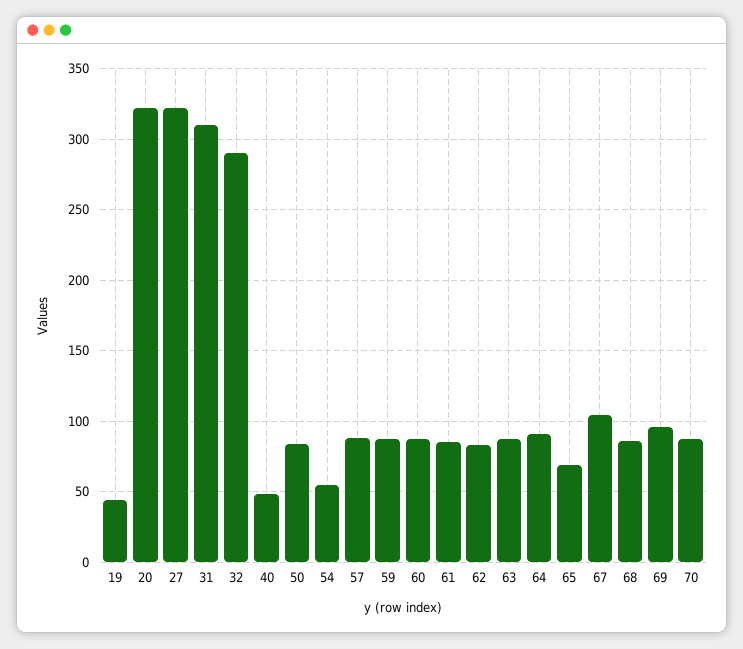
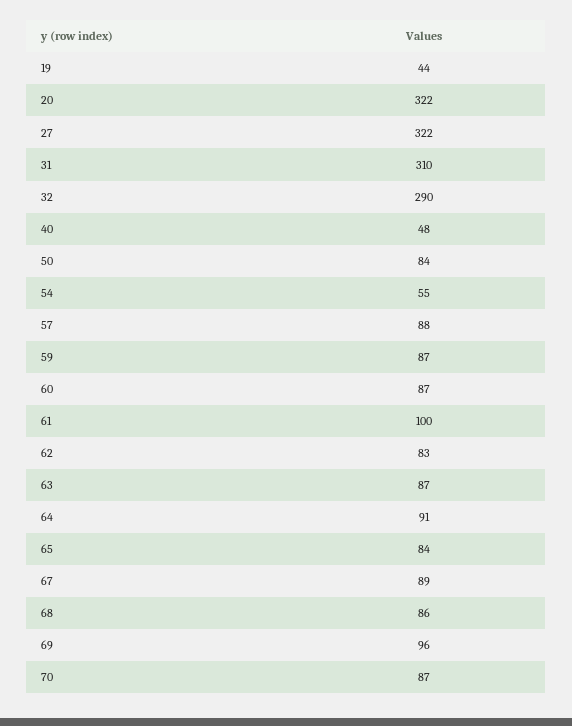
  {
    "19": 44,
    "20": 322,
    "27": 322,
    "31": 310,
    "32": 290,
    "40": 48,
    "50": 84,
    "54": 55,
    "57": 88,
    "59": 87,
    "60": 87,
-   "61": 85,
+   "61": 100,
    "62": 83,
    "63": 87,
    "64": 91,
-   "65": 70,
+   "65": 84,
-   "67": 105,
+   "67": 89,
    "68": 86,
    "69": 96,
    "70": 87
  }

